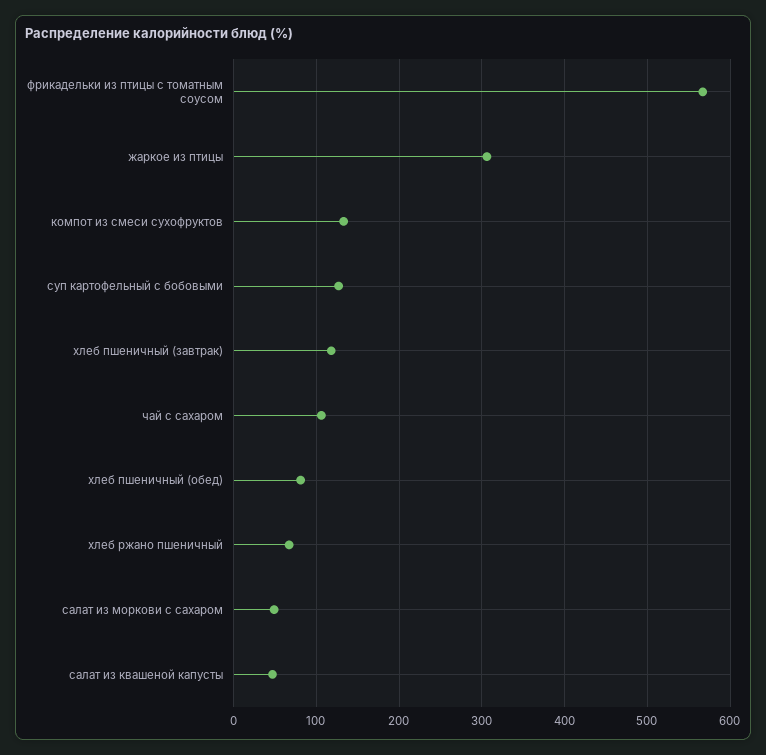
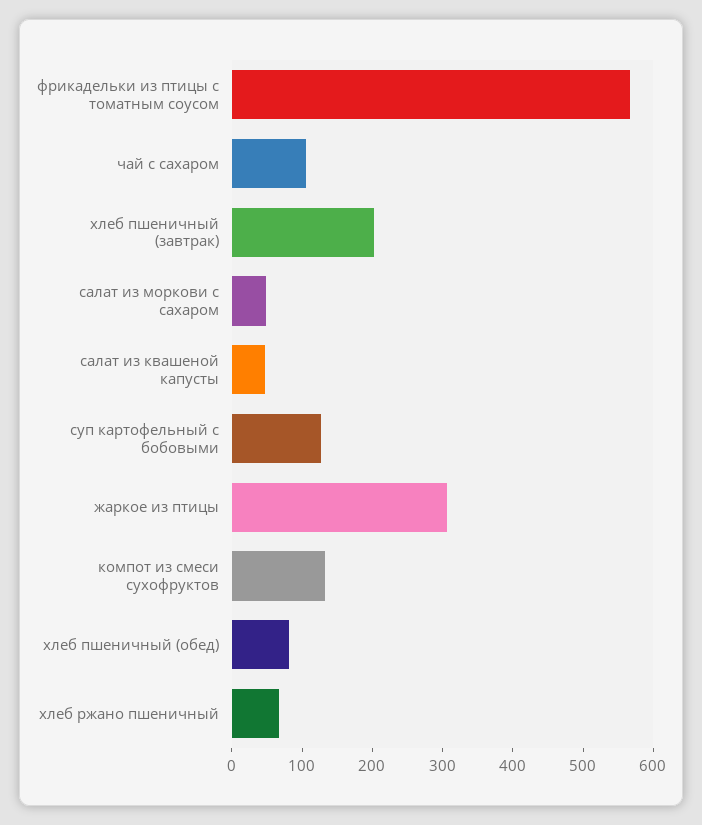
  {
    "фрикадельки из птицы с томатным соусом": 570,
    "жаркое из птицы": 310,
    "компот из смеси сухофруктов": 130,
    "суп картофельный с бобовыми": 130,
-   "хлеб пшеничный (завтрак)": 120,
+   "хлеб пшеничный (завтрак)": 200,
    "чай с сахаром": 110,
    "хлеб пшеничный (обед)": 80,
    "хлеб ржано пшеничный": 70,
    "салат из моркови с сахаром": 50,
    "салат из квашеной капусты": 50
  }

